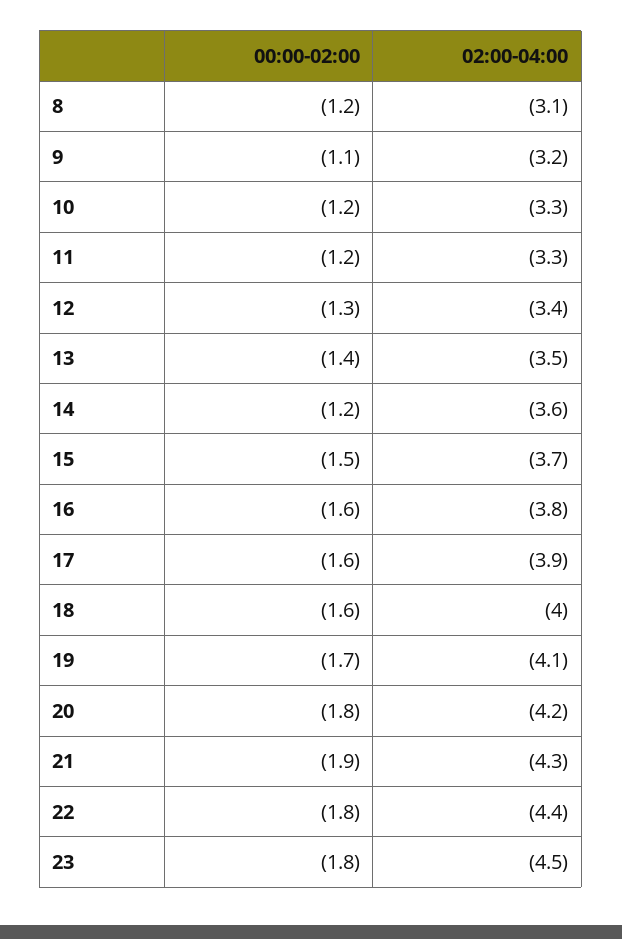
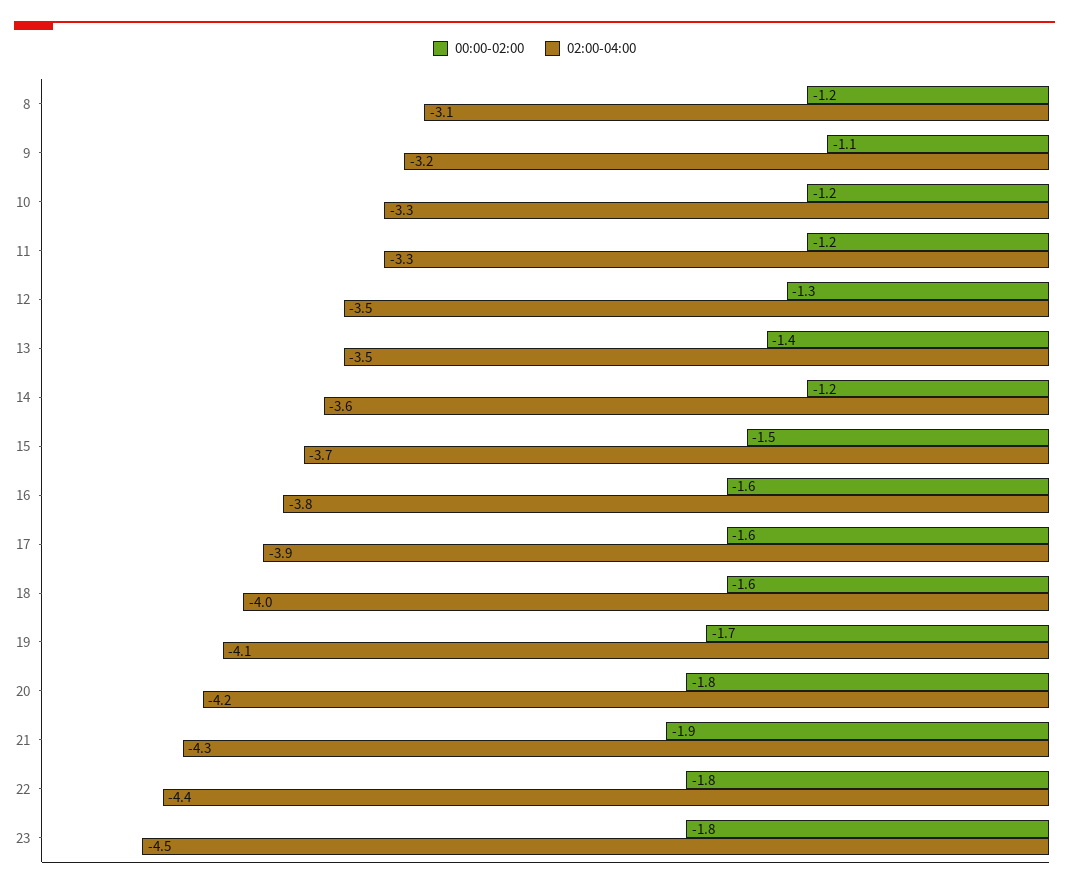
  {
    "00:00-02:00": {
      "8": -1.2,
      "9": -1.1,
      "10": -1.2,
      "11": -1.2,
      "12": -1.3,
      "13": -1.4,
      "14": -1.2,
      "15": -1.5,
      "16": -1.6,
      "17": -1.6,
      "18": -1.6,
      "19": -1.7,
      "20": -1.8,
      "21": -1.9,
      "22": -1.8,
      "23": -1.8
    },
    "02:00-04:00": {
      "8": -3.1,
      "9": -3.2,
      "10": -3.3,
      "11": -3.3,
-     "12": -3.4,
+     "12": -3.5,
      "13": -3.5,
      "14": -3.6,
      "15": -3.7,
      "16": -3.8,
      "17": -3.9,
      "18": -4,
      "19": -4.1,
      "20": -4.2,
      "21": -4.3,
      "22": -4.4,
      "23": -4.5
    }
  }

